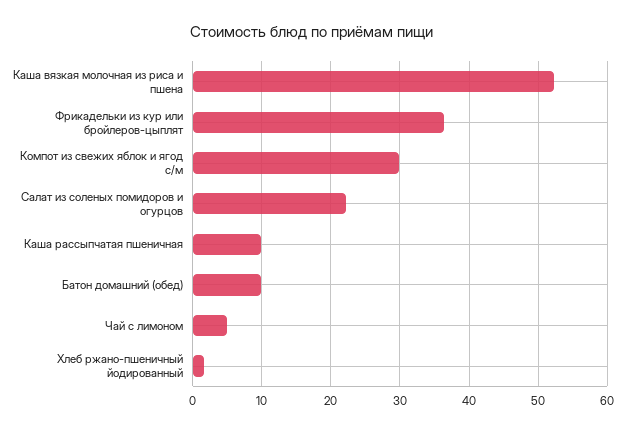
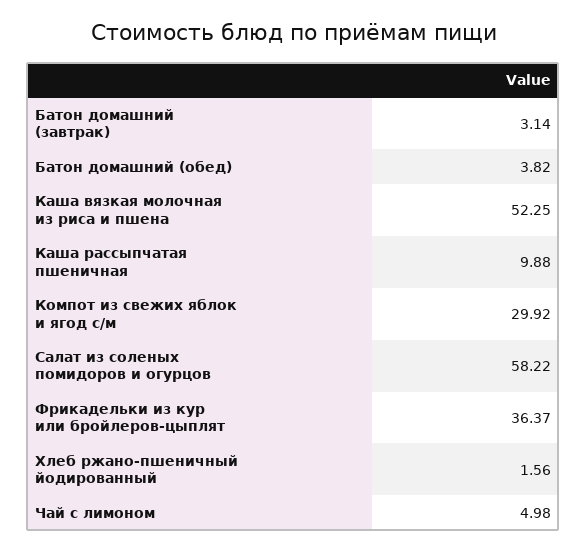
  {
    "Каша вязкая молочная из риса и пшена": 52.25,
    "Фрикадельки из кур или бройлеров-цыплят": 36.37,
    "Компот из свежих яблок и ягод с/м": 29.92,
-   "Салат из соленых помидоров и огурцов": 22,
+   "Салат из соленых помидоров и огурцов": 58.22,
    "Каша рассыпчатая пшеничная": 9.88,
-   "Батон домашний (обед)": 10,
+   "Батон домашний (обед)": 3.82,
    "Чай с лимоном": 4.98,
-   "Хлеб ржано-пшеничный йодированный": 1.56
+   "Хлеб ржано-пшеничный йодированный": 1.56,
+   "Батон домашний (завтрак)": 3.14
  }

